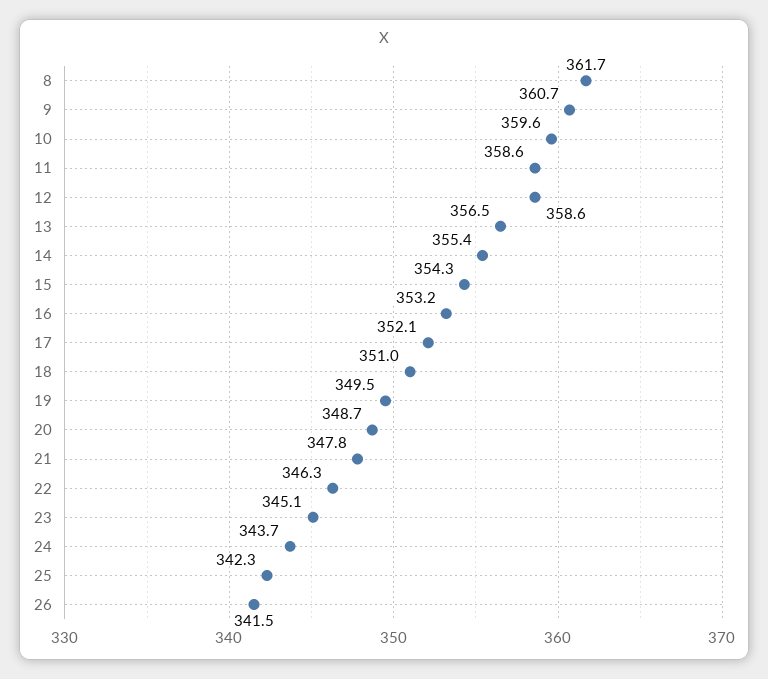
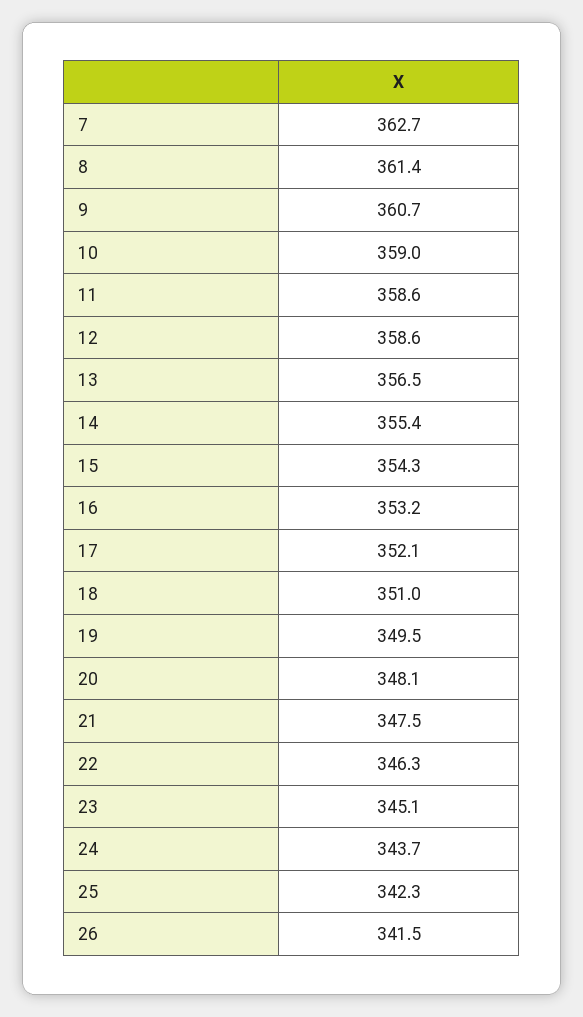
  {
-   "8": 361.7,
+   "8": 361.4,
    "9": 360.7,
-   "10": 359.6,
+   "10": 359,
    "11": 358.6,
    "12": 358.6,
    "13": 356.5,
    "14": 355.4,
    "15": 354.3,
    "16": 353.2,
    "17": 352.1,
    "18": 351,
    "19": 349.5,
-   "20": 348.7,
+   "20": 348.1,
-   "21": 347.8,
+   "21": 347.5,
    "22": 346.3,
    "23": 345.1,
    "24": 343.7,
    "25": 342.3,
-   "26": 341.5
+   "26": 341.5,
+   "7": 362.7
  }

